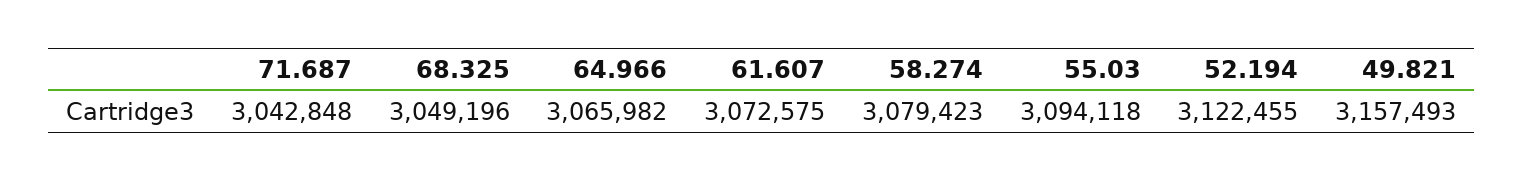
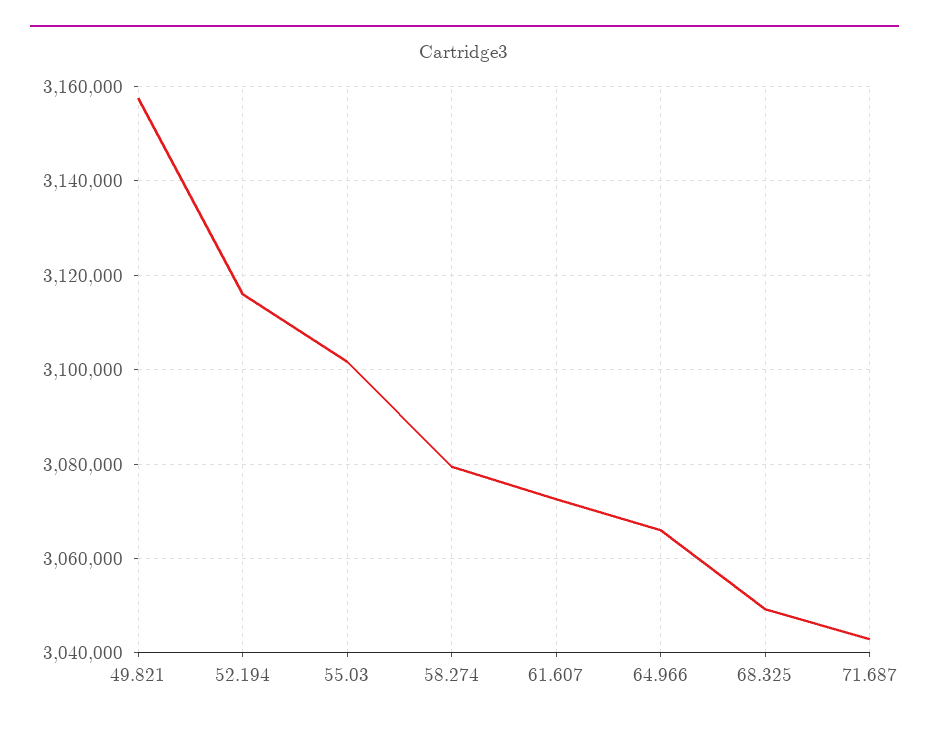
  {
    "71.687": 3042848,
    "68.325": 3049196,
    "64.966": 3065982,
    "61.607": 3072575,
    "58.274": 3079423,
-   "55.03": 3094118,
+   "55.03": 3102000,
-   "52.194": 3122455,
+   "52.194": 3116000,
    "49.821": 3157493
  }

